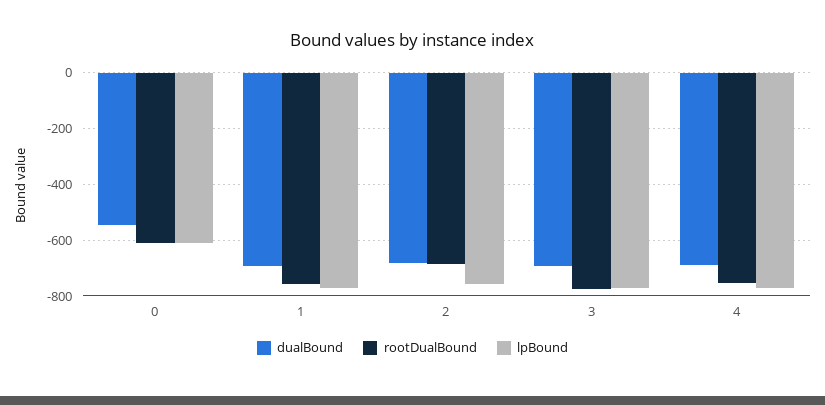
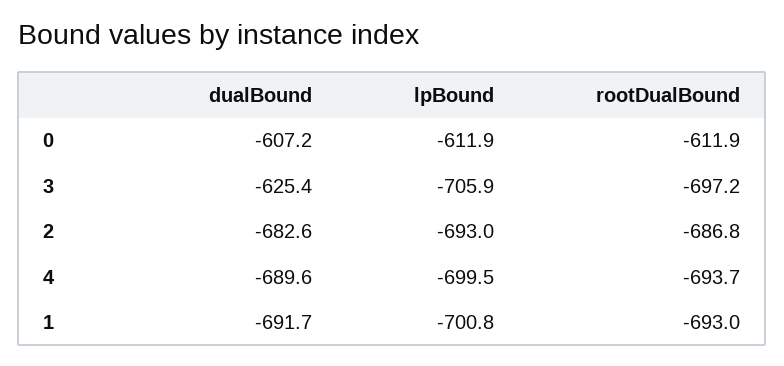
  {
    "dualBound": {
-     "0": -550,
+     "0": -607.2,
      "1": -691.7,
      "2": -682.6,
-     "3": -700,
+     "3": -625.4,
      "4": -689.6
    },
    "rootDualBound": {
      "0": -611.9,
-     "1": -750,
+     "1": -693,
      "2": -686.8,
-     "3": -775,
+     "3": -697.2,
-     "4": -750
+     "4": -693.7
    },
    "lpBound": {
      "0": -611.9,
-     "1": -775,
+     "1": -700.8,
-     "2": -750,
+     "2": -693,
-     "3": -775,
+     "3": -705.9,
-     "4": -775
+     "4": -699.5
    }
  }

